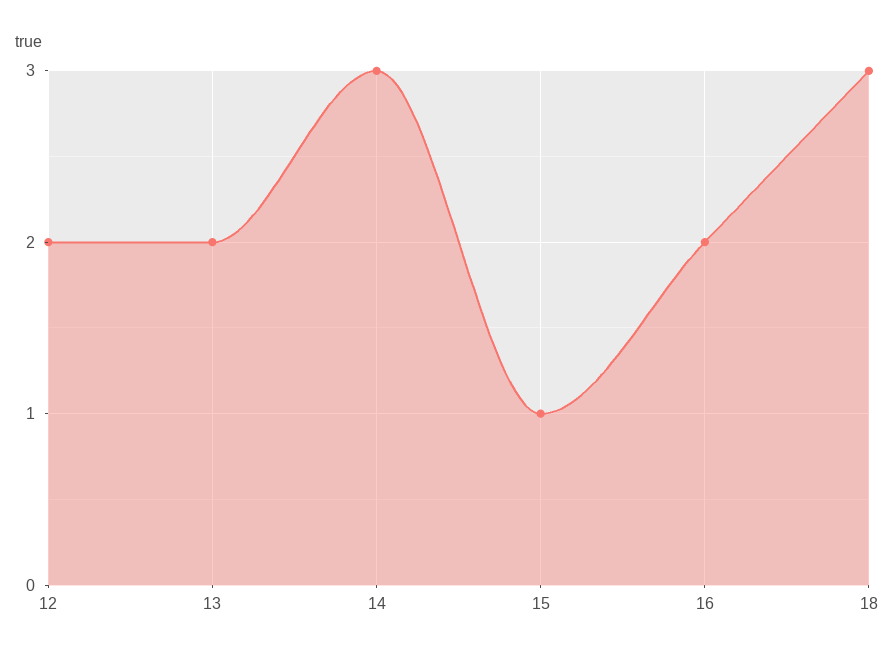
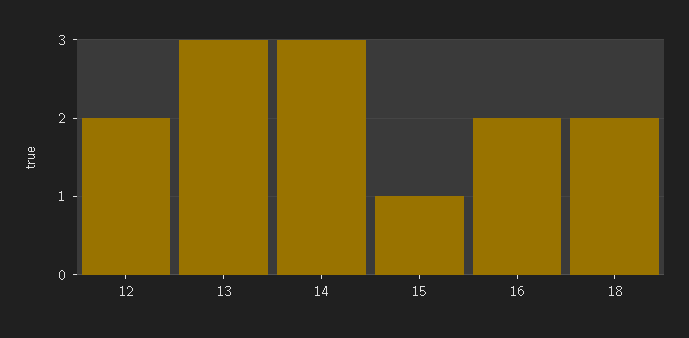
  {
    "12": 2,
-   "13": 2,
+   "13": 3,
    "14": 3,
    "15": 1,
    "16": 2,
-   "18": 3
+   "18": 2
  }

